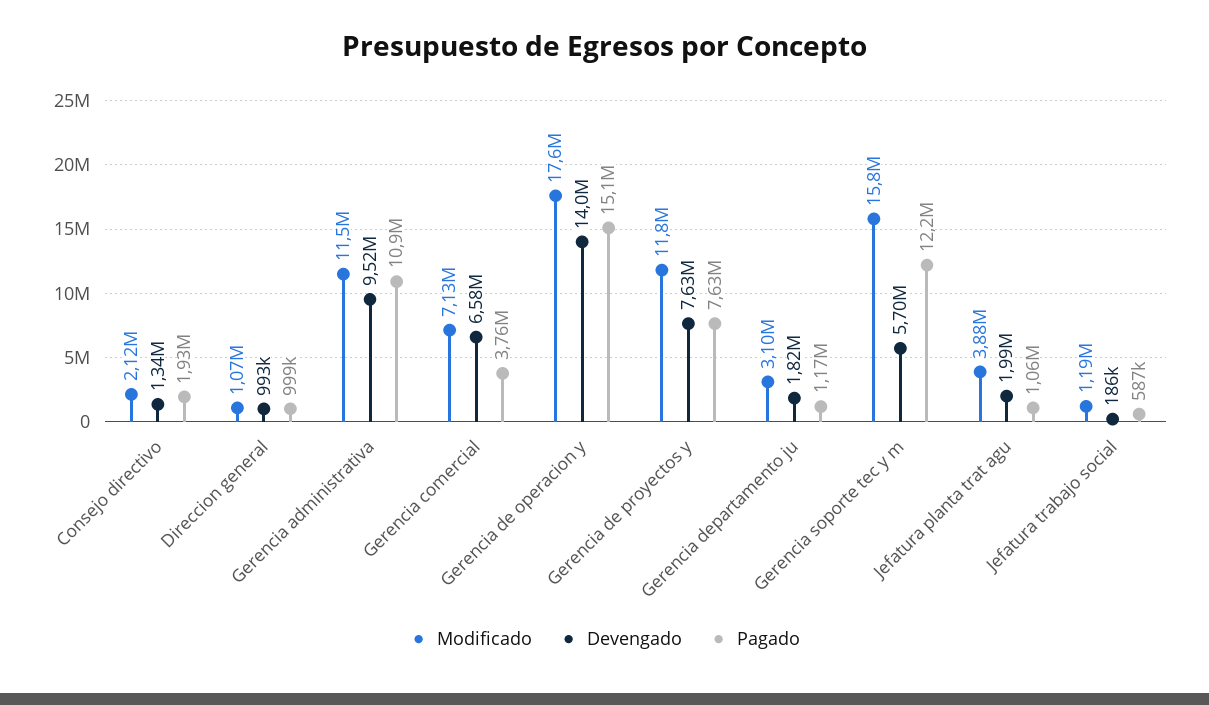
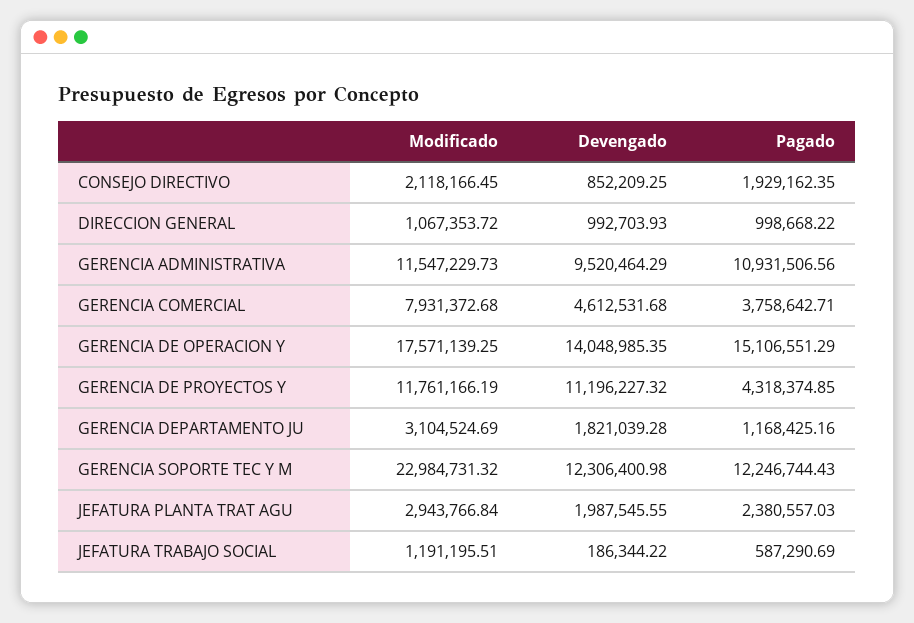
  {
    "Modificado": {
      "Consejo directivo": 2118166.45,
      "Direccion general": 1067353.72,
      "Gerencia administrativa": 11547229.73,
-     "Gerencia comercial": 7130000,
+     "Gerencia comercial": 7931372.68,
      "Gerencia de operacion y": 17571139.25,
      "Gerencia de proyectos y": 11761166.19,
      "Gerencia departamento ju": 3104524.69,
-     "Gerencia soporte tec y m": 15800000,
+     "Gerencia soporte tec y m": 22984731.32,
-     "Jefatura planta trat agu": 3880000,
+     "Jefatura planta trat agu": 2943766.84,
      "Jefatura trabajo social": 1191195.51
    },
    "Devengado": {
-     "Consejo directivo": 1340000,
+     "Consejo directivo": 852209.25,
      "Direccion general": 992703.93,
      "Gerencia administrativa": 9520464.29,
-     "Gerencia comercial": 6580000,
+     "Gerencia comercial": 4612531.68,
      "Gerencia de operacion y": 14048985.35,
-     "Gerencia de proyectos y": 7630000,
+     "Gerencia de proyectos y": 11196227.32,
      "Gerencia departamento ju": 1821039.28,
-     "Gerencia soporte tec y m": 5700000,
+     "Gerencia soporte tec y m": 12306400.98,
      "Jefatura planta trat agu": 1987545.55,
      "Jefatura trabajo social": 186344.22
    },
    "Pagado": {
      "Consejo directivo": 1929162.35,
      "Direccion general": 998668.22,
      "Gerencia administrativa": 10931506.56,
      "Gerencia comercial": 3758642.71,
      "Gerencia de operacion y": 15106551.29,
-     "Gerencia de proyectos y": 7630000,
+     "Gerencia de proyectos y": 4318374.85,
      "Gerencia departamento ju": 1168425.16,
      "Gerencia soporte tec y m": 12246744.43,
-     "Jefatura planta trat agu": 1060000,
+     "Jefatura planta trat agu": 2380557.03,
      "Jefatura trabajo social": 587290.69
    }
  }

